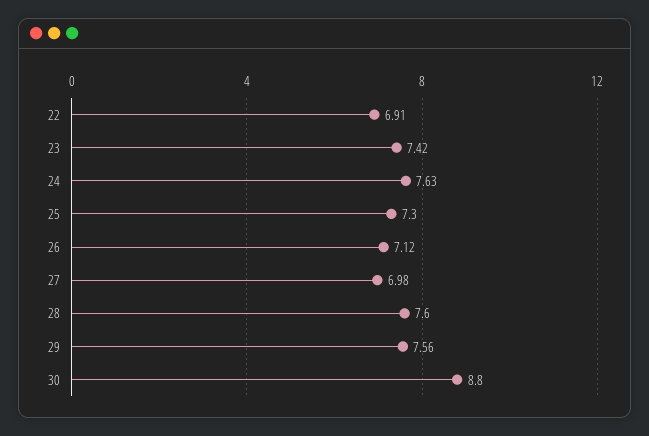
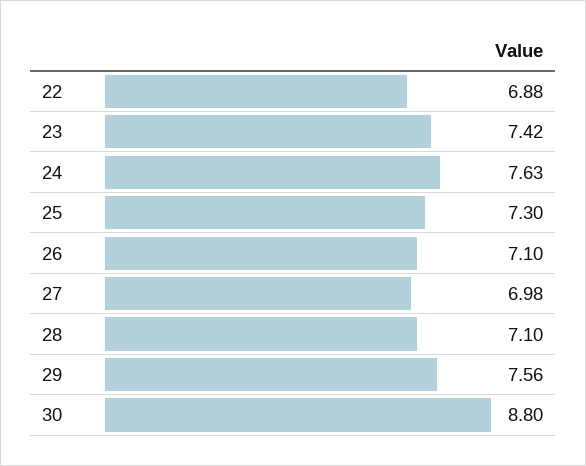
  {
-   "22": 6.91,
+   "22": 6.88,
    "23": 7.42,
    "24": 7.63,
    "25": 7.3,
-   "26": 7.12,
+   "26": 7.1,
    "27": 6.98,
-   "28": 7.6,
+   "28": 7.1,
    "29": 7.56,
    "30": 8.8
  }

